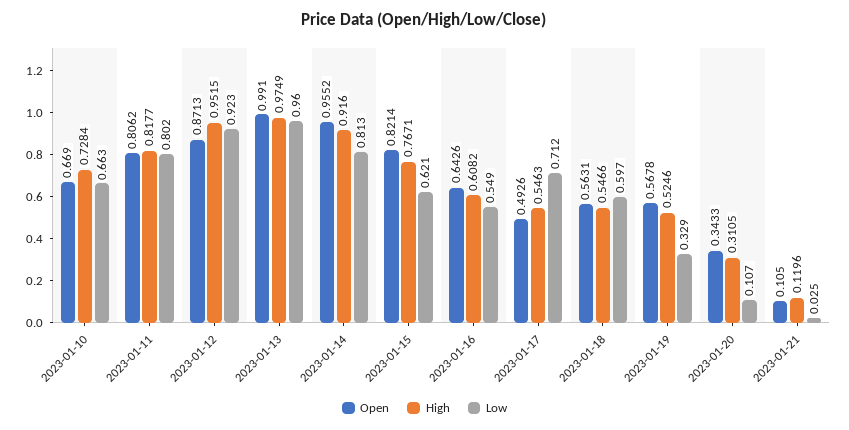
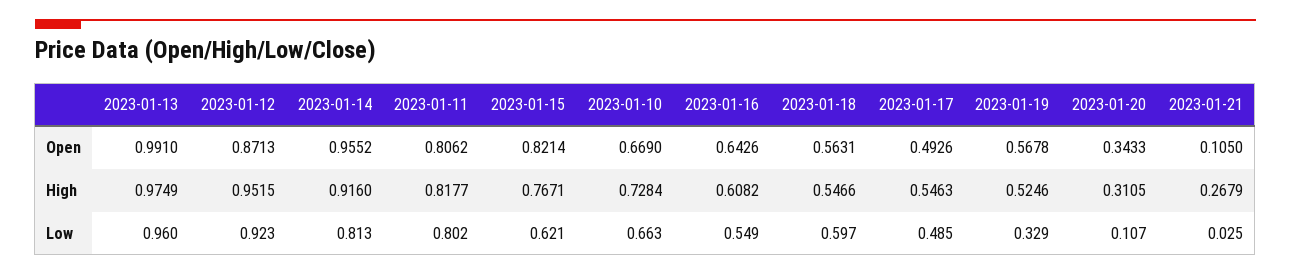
  {
    "Open": {
      "2023-01-10": 0.669,
      "2023-01-11": 0.8062,
      "2023-01-12": 0.8713,
      "2023-01-13": 0.991,
      "2023-01-14": 0.9552,
      "2023-01-15": 0.8214,
      "2023-01-16": 0.6426,
      "2023-01-17": 0.4926,
      "2023-01-18": 0.5631,
      "2023-01-19": 0.5678,
      "2023-01-20": 0.3433,
      "2023-01-21": 0.105
    },
    "High": {
      "2023-01-10": 0.7284,
      "2023-01-11": 0.8177,
      "2023-01-12": 0.9515,
      "2023-01-13": 0.9749,
      "2023-01-14": 0.916,
      "2023-01-15": 0.7671,
      "2023-01-16": 0.6082,
      "2023-01-17": 0.5463,
      "2023-01-18": 0.5466,
      "2023-01-19": 0.5246,
      "2023-01-20": 0.3105,
-     "2023-01-21": 0.1196
+     "2023-01-21": 0.2679
    },
    "Low": {
      "2023-01-10": 0.663,
      "2023-01-11": 0.802,
      "2023-01-12": 0.923,
      "2023-01-13": 0.96,
      "2023-01-14": 0.813,
      "2023-01-15": 0.621,
      "2023-01-16": 0.549,
-     "2023-01-17": 0.712,
+     "2023-01-17": 0.485,
      "2023-01-18": 0.597,
      "2023-01-19": 0.329,
      "2023-01-20": 0.107,
      "2023-01-21": 0.025
    }
  }

